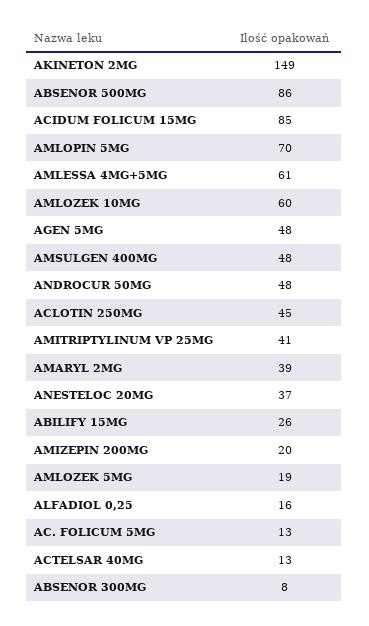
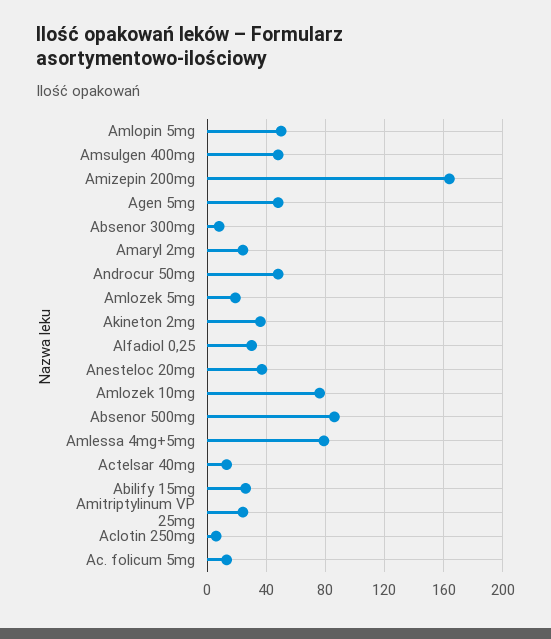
  {
-   "AKINETON 2MG": 149,
+   "AKINETON 2MG": 35,
    "ABSENOR 500MG": 86,
-   "ACIDUM FOLICUM 15MG": 85,
-   "AMLOPIN 5MG": 70,
+   "AMLOPIN 5MG": 50,
-   "AMLESSA 4MG+5MG": 61,
+   "AMLESSA 4MG+5MG": 80,
-   "AMLOZEK 10MG": 60,
+   "AMLOZEK 10MG": 75,
    "AGEN 5MG": 48,
    "AMSULGEN 400MG": 48,
    "ANDROCUR 50MG": 48,
-   "ACLOTIN 250MG": 45,
+   "ACLOTIN 250MG": 5,
-   "AMITRIPTYLINUM VP 25MG": 41,
+   "AMITRIPTYLINUM VP 25MG": 25,
-   "AMARYL 2MG": 39,
+   "AMARYL 2MG": 25,
    "ANESTELOC 20MG": 37,
    "ABILIFY 15MG": 26,
-   "AMIZEPIN 200MG": 20,
+   "AMIZEPIN 200MG": 165,
    "AMLOZEK 5MG": 19,
-   "ALFADIOL 0,25": 16,
+   "ALFADIOL 0,25": 30,
    "AC. FOLICUM 5MG": 13,
    "ACTELSAR 40MG": 13,
    "ABSENOR 300MG": 8
  }

